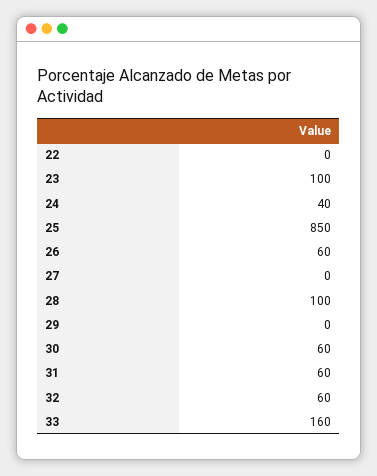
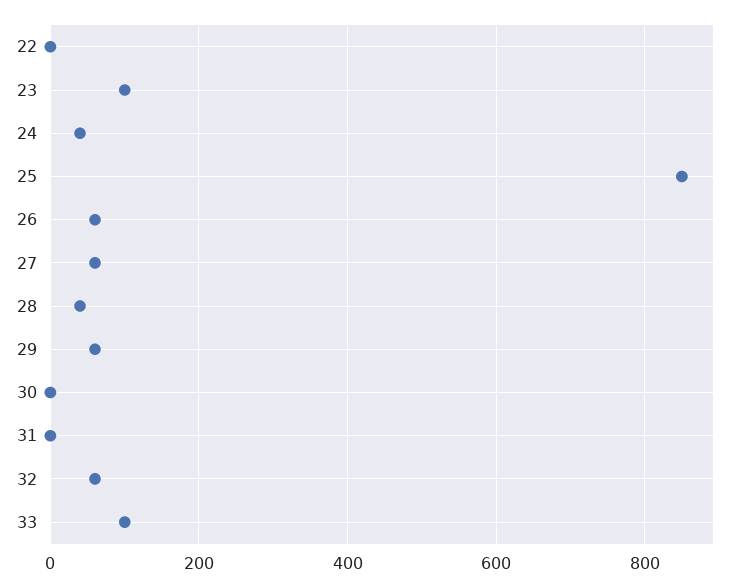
  {
    "22": 0,
    "23": 100,
    "24": 40,
    "25": 850,
    "26": 60,
-   "27": 0,
+   "27": 60,
-   "28": 100,
+   "28": 40,
-   "29": 0,
+   "29": 60,
-   "30": 60,
+   "30": 0,
-   "31": 60,
+   "31": 0,
    "32": 60,
-   "33": 160
+   "33": 100
  }

